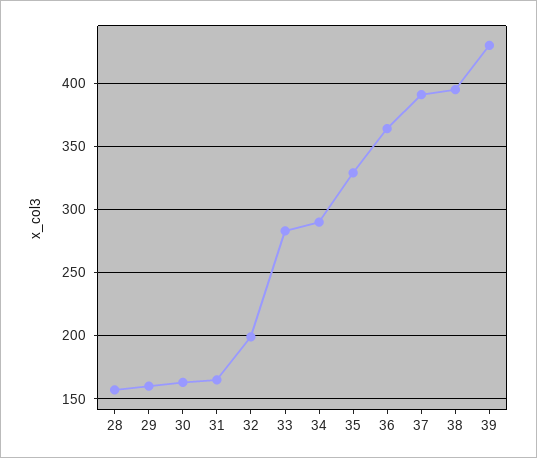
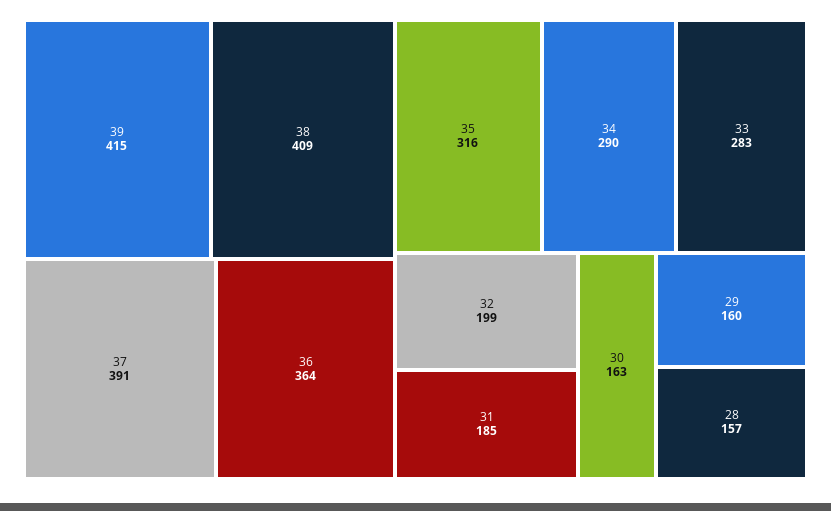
  {
    "28": 157,
    "29": 160,
    "30": 163,
-   "31": 165,
+   "31": 185,
    "32": 199,
    "33": 283,
    "34": 290,
-   "35": 330,
+   "35": 316,
    "36": 364,
    "37": 391,
-   "38": 395,
+   "38": 409,
-   "39": 430
+   "39": 415
  }

